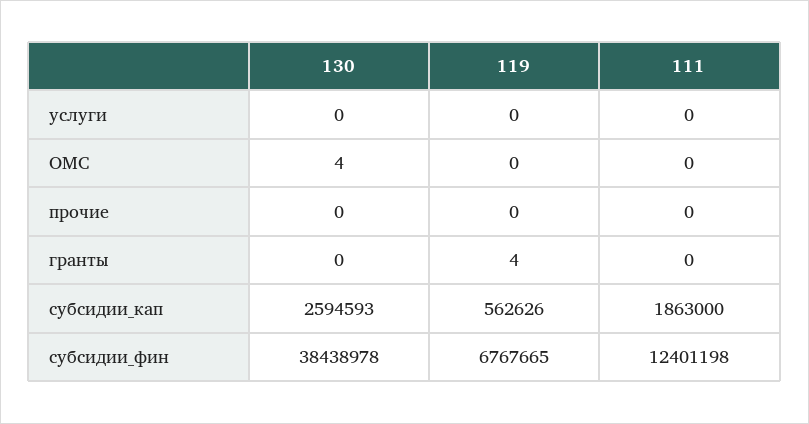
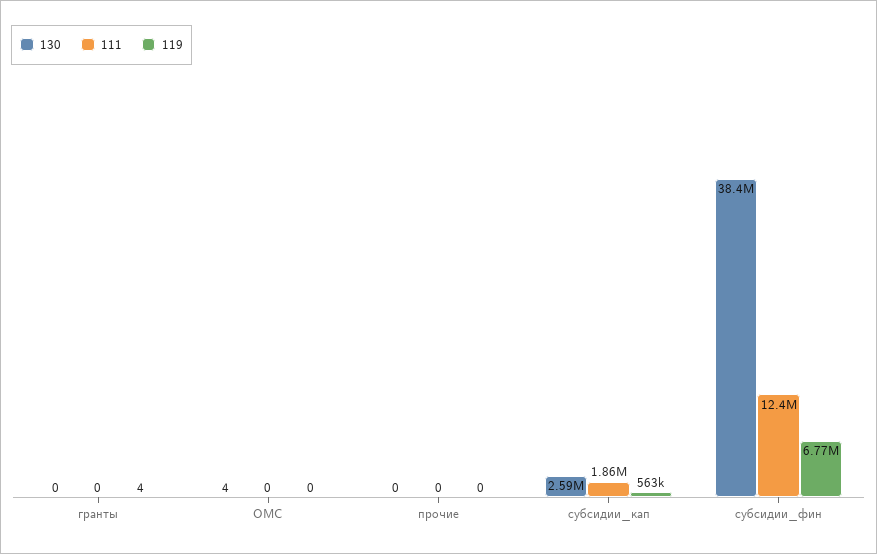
  {
    "130": {
-     "услуги": 0,
      "ОМС": 4,
      "прочие": 0,
      "гранты": 0,
      "субсидии_кап": 2594593,
      "субсидии_фин": 38438978
    },
    "119": {
-     "услуги": 0,
      "ОМС": 0,
      "прочие": 0,
      "гранты": 4,
      "субсидии_кап": 562626,
      "субсидии_фин": 6767665
    },
    "111": {
-     "услуги": 0,
      "ОМС": 0,
      "прочие": 0,
      "гранты": 0,
      "субсидии_кап": 1863000,
      "субсидии_фин": 12401198
    }
  }

